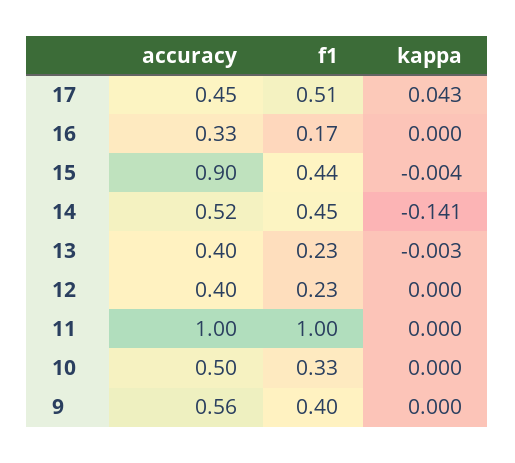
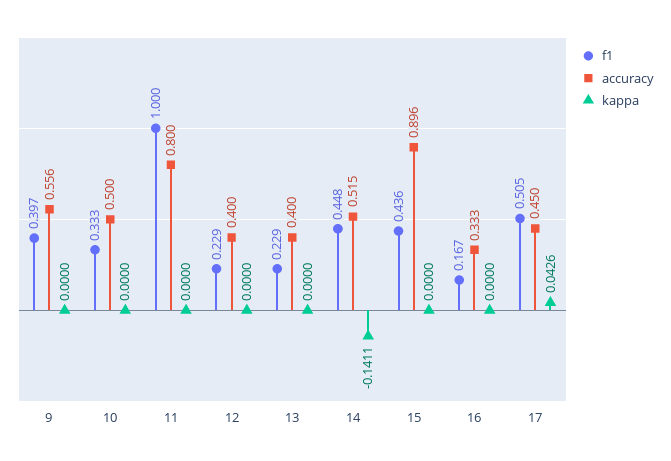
  {
    "accuracy": {
      "17": 0.45,
      "16": 0.333,
      "15": 0.896,
      "14": 0.515,
      "13": 0.4,
      "12": 0.4,
-     "11": 1,
+     "11": 0.8,
      "10": 0.5,
      "9": 0.556
    },
    "f1": {
      "17": 0.505,
      "16": 0.167,
      "15": 0.436,
      "14": 0.448,
      "13": 0.229,
      "12": 0.229,
      "11": 1,
      "10": 0.333,
      "9": 0.397
    },
    "kappa": {
      "17": 0.0426,
      "16": 0,
-     "15": -0.004,
+     "15": 0,
      "14": -0.1411,
-     "13": -0.003,
+     "13": 0,
      "12": 0,
      "11": 0,
      "10": 0,
      "9": 0
    }
  }

